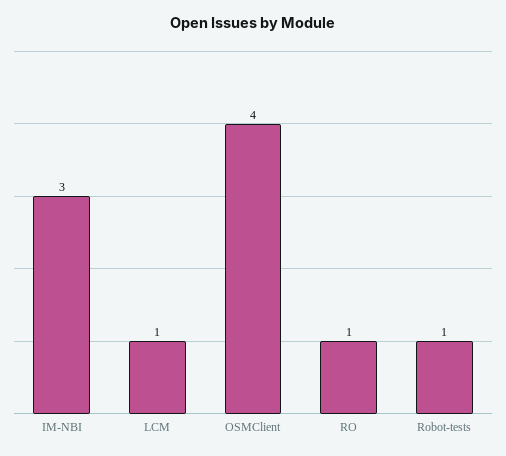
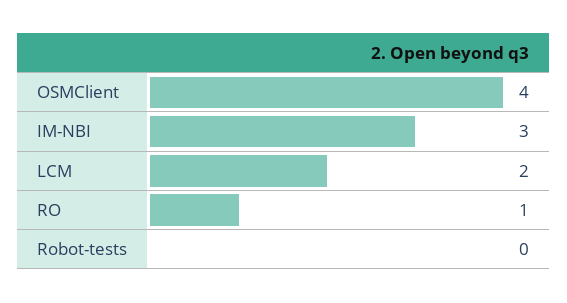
  {
    "IM-NBI": 3,
-   "LCM": 1,
+   "LCM": 2,
    "OSMClient": 4,
    "RO": 1,
-   "Robot-tests": 1
+   "Robot-tests": 0
  }

